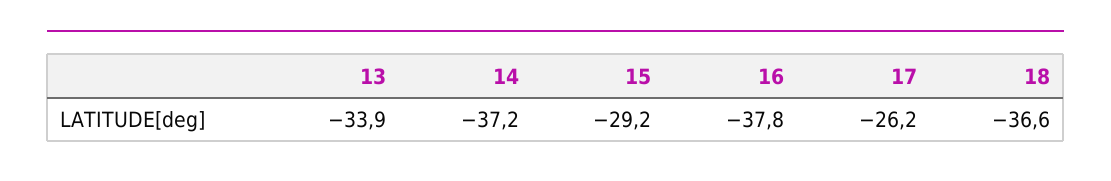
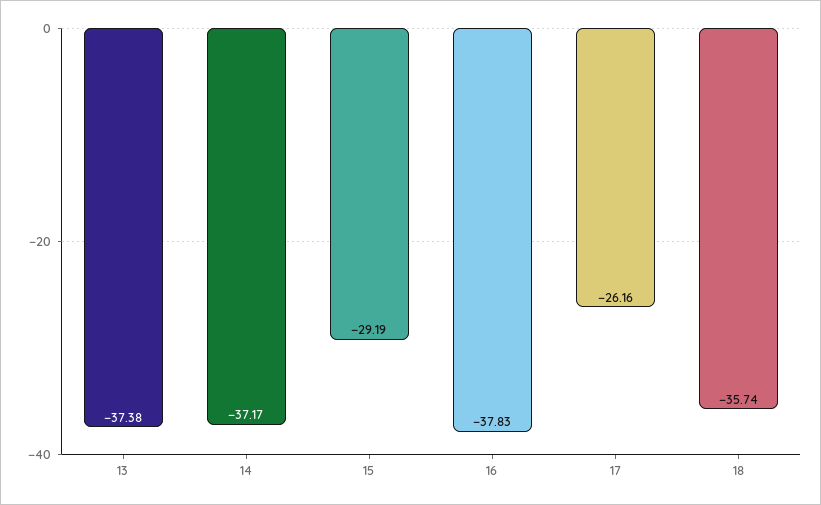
  {
-   "13": -33.9,
+   "13": -37.38,
    "14": -37.17,
    "15": -29.19,
    "16": -37.83,
    "17": -26.16,
-   "18": -36.6
+   "18": -35.74
  }

